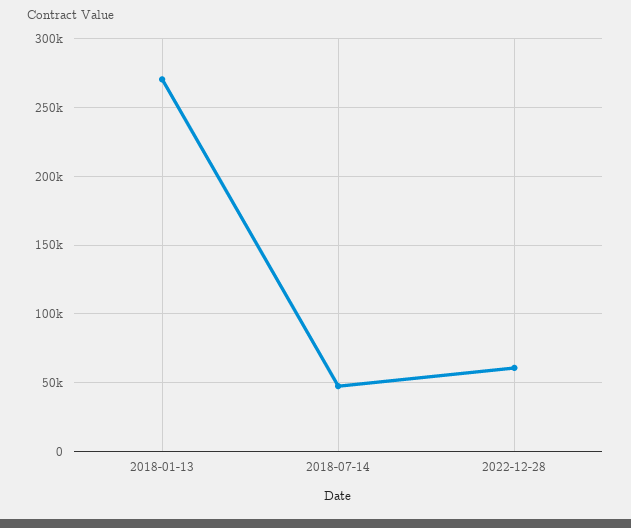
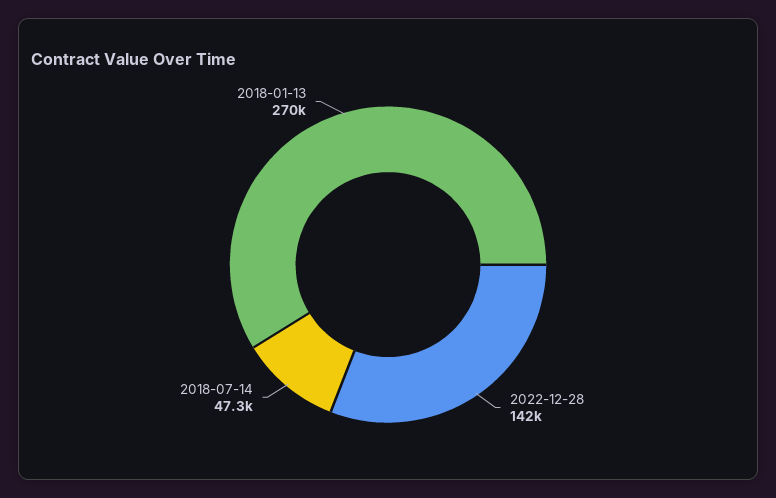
  {
    "2018-01-13": 270000,
    "2018-07-14": 47300,
-   "2022-12-28": 60000
+   "2022-12-28": 142000
  }

